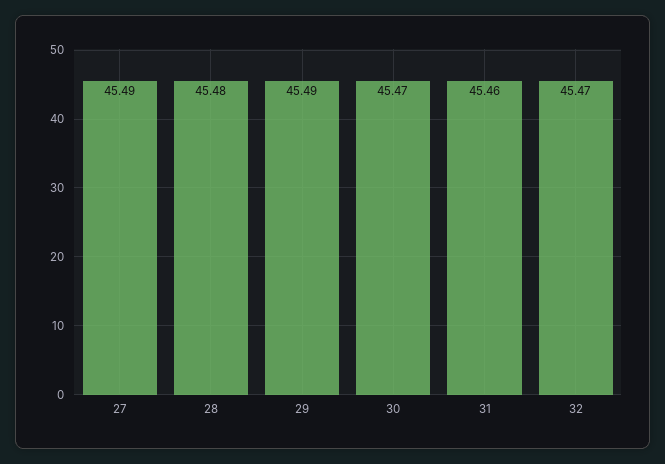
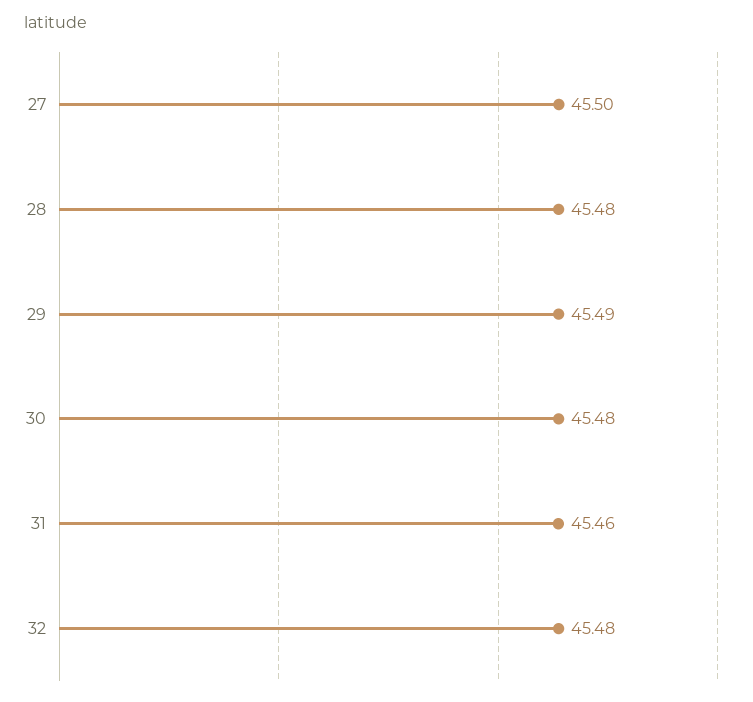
  {
-   "27": 45.49,
+   "27": 45.5,
    "28": 45.48,
    "29": 45.49,
-   "30": 45.47,
+   "30": 45.48,
    "31": 45.46,
-   "32": 45.47
+   "32": 45.48
  }

